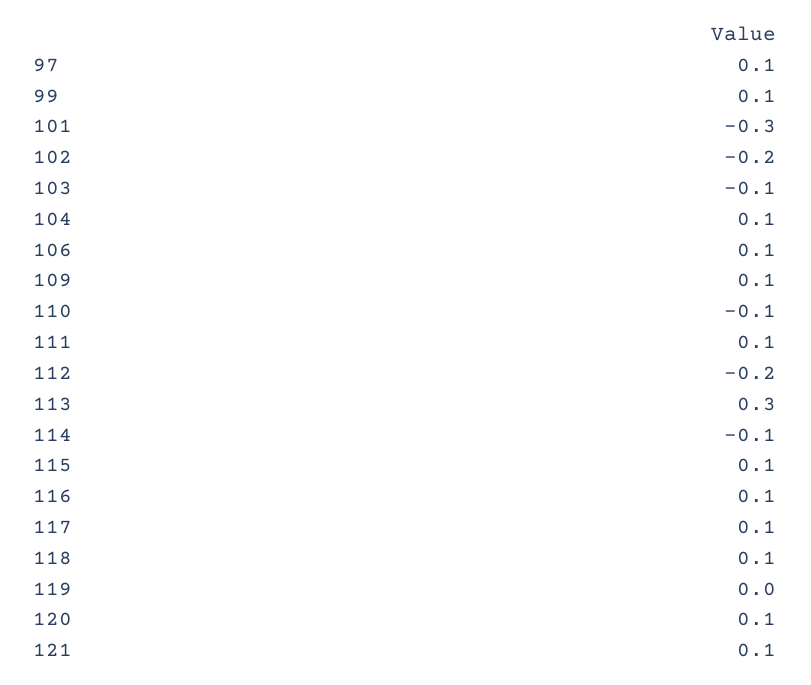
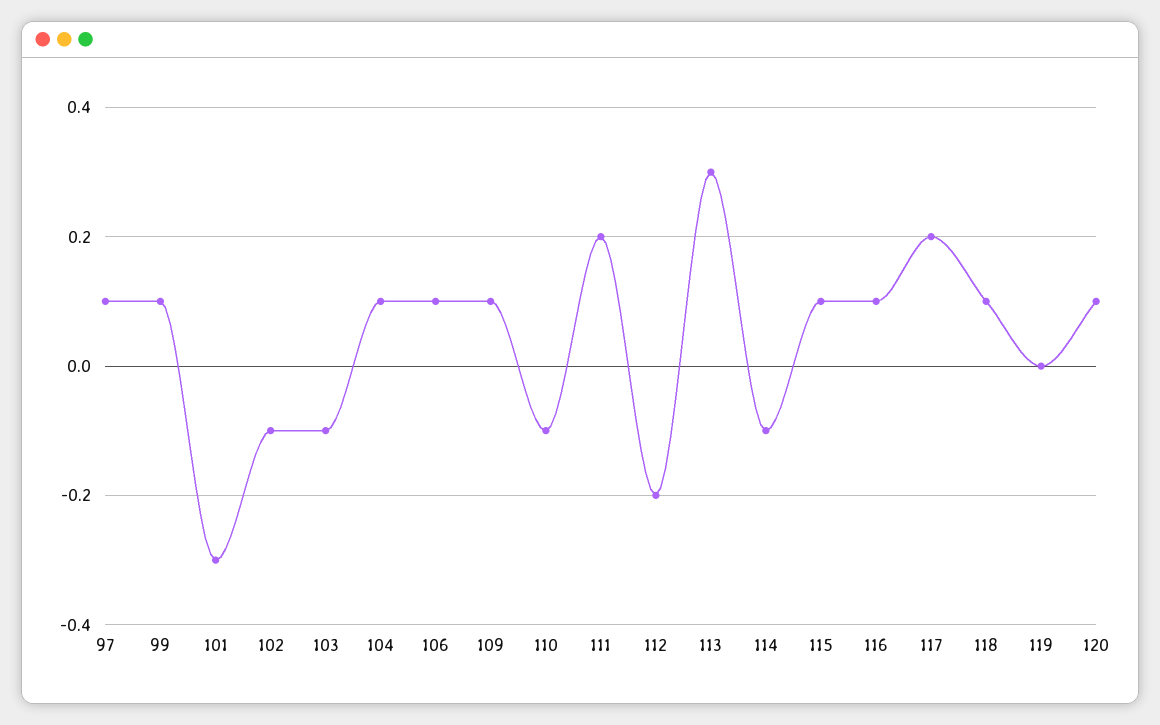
  {
    "97": 0.1,
    "99": 0.1,
    "101": -0.3,
-   "102": -0.2,
+   "102": -0.1,
    "103": -0.1,
    "104": 0.1,
    "106": 0.1,
    "109": 0.1,
    "110": -0.1,
-   "111": 0.1,
+   "111": 0.2,
    "112": -0.2,
    "113": 0.3,
    "114": -0.1,
    "115": 0.1,
    "116": 0.1,
-   "117": 0.1,
+   "117": 0.2,
    "118": 0.1,
    "119": 0,
-   "120": 0.1,
+   "120": 0.1
-   "121": 0.1
  }

